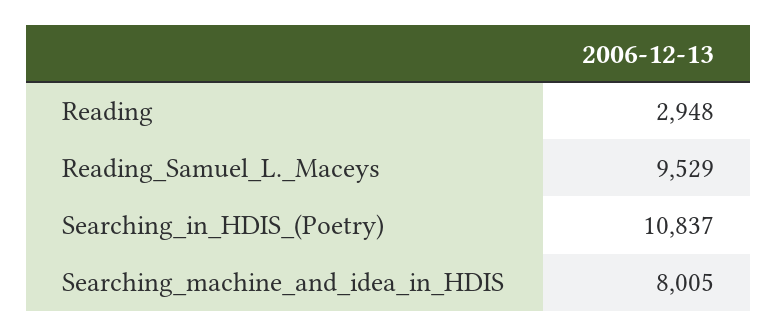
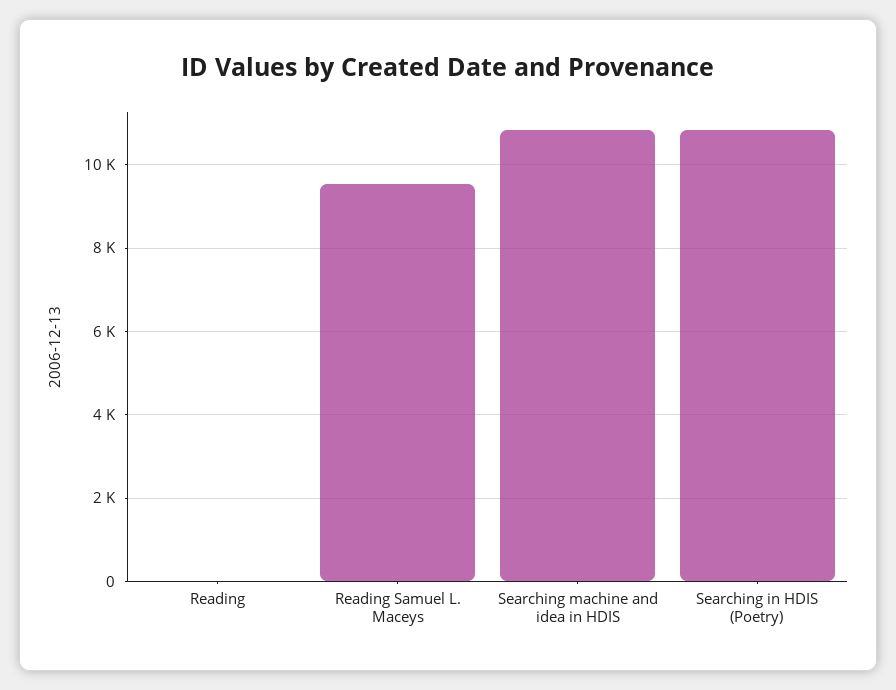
  {
-   "Reading": 2948,
+   "Reading": 0,
    "Reading_Samuel_L._Maceys": 9529,
    "Searching_in_HDIS_(Poetry)": 10837,
-   "Searching_machine_and_idea_in_HDIS": 8005
+   "Searching_machine_and_idea_in_HDIS": 10800
  }

